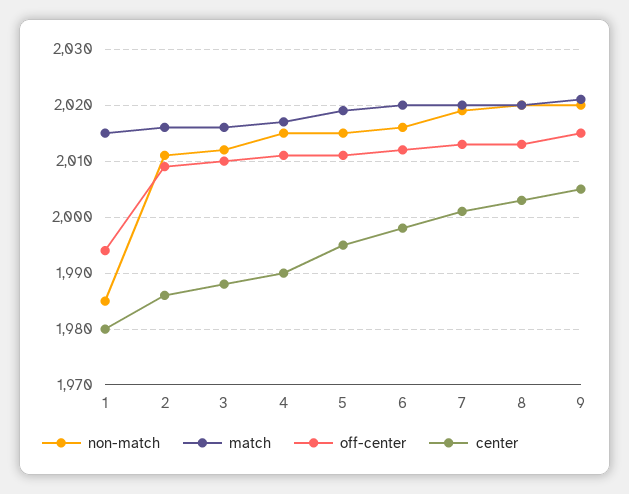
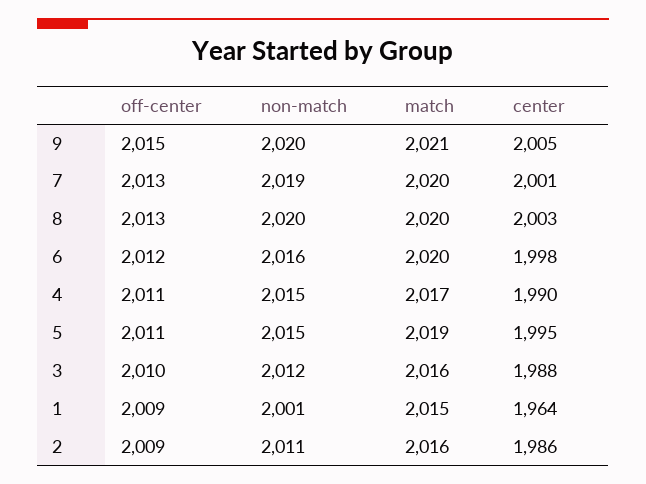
  {
    "non-match": {
-     "1": 1985,
+     "1": 2001,
      "2": 2011,
      "3": 2012,
      "4": 2015,
      "5": 2015,
      "6": 2016,
      "7": 2019,
      "8": 2020,
      "9": 2020
    },
    "match": {
      "1": 2015,
      "2": 2016,
      "3": 2016,
      "4": 2017,
      "5": 2019,
      "6": 2020,
      "7": 2020,
      "8": 2020,
      "9": 2021
    },
    "off-center": {
-     "1": 1995,
+     "1": 2009,
      "2": 2009,
      "3": 2010,
      "4": 2011,
      "5": 2011,
      "6": 2012,
      "7": 2013,
      "8": 2013,
      "9": 2015
    },
    "center": {
-     "1": 1980,
+     "1": 1964,
      "2": 1986,
      "3": 1988,
      "4": 1990,
      "5": 1995,
      "6": 1998,
      "7": 2001,
      "8": 2003,
      "9": 2005
    }
  }

